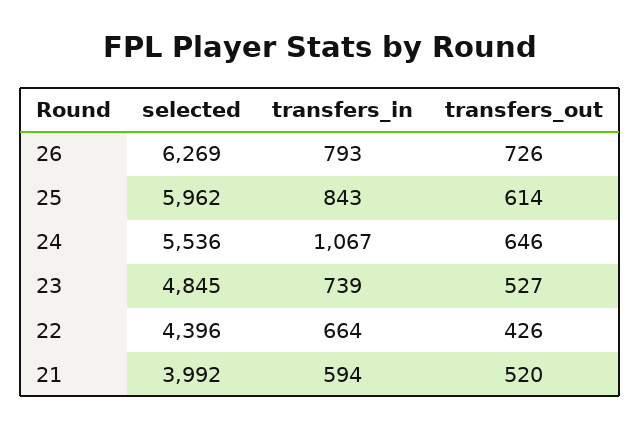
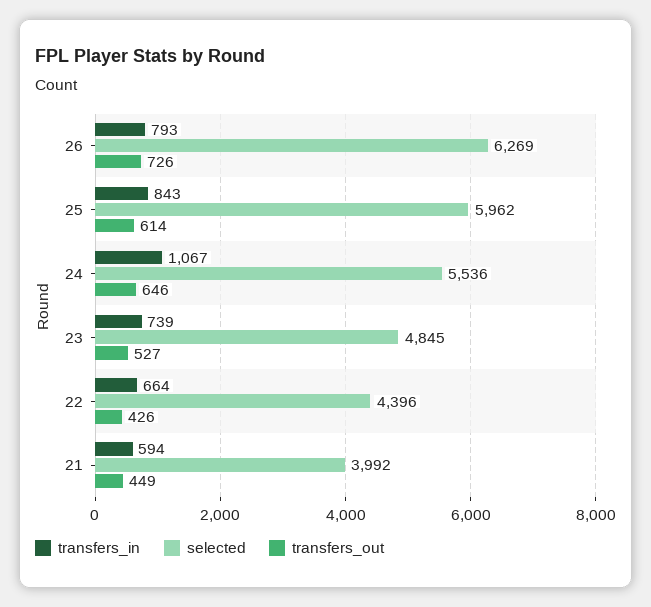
  {
    "selected": {
      "26": 6269,
      "25": 5962,
      "24": 5536,
      "23": 4845,
      "22": 4396,
      "21": 3992
    },
    "transfers_in": {
      "26": 793,
      "25": 843,
      "24": 1067,
      "23": 739,
      "22": 664,
      "21": 594
    },
    "transfers_out": {
      "26": 726,
      "25": 614,
      "24": 646,
      "23": 527,
      "22": 426,
-     "21": 520
+     "21": 449
    }
  }

